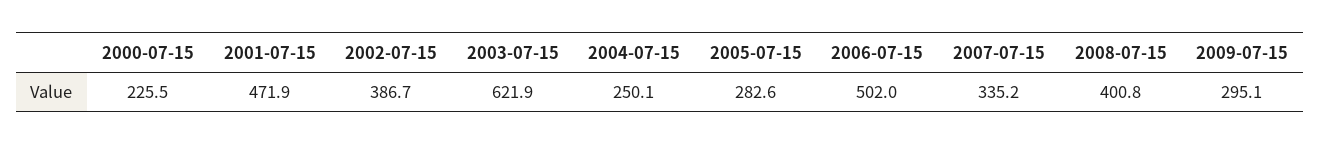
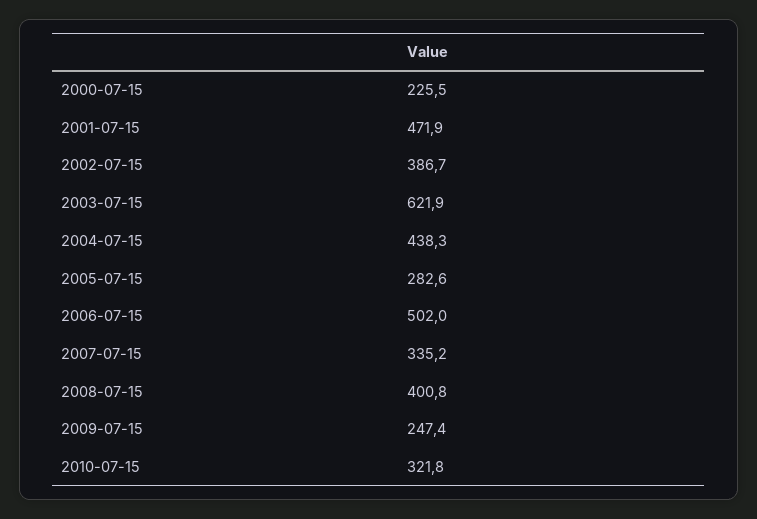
  {
    "2000-07-15": 225.5,
    "2001-07-15": 471.9,
    "2002-07-15": 386.7,
    "2003-07-15": 621.9,
-   "2004-07-15": 250.1,
+   "2004-07-15": 438.3,
    "2005-07-15": 282.6,
    "2006-07-15": 502,
    "2007-07-15": 335.2,
    "2008-07-15": 400.8,
-   "2009-07-15": 295.1
+   "2009-07-15": 247.4,
+   "2010-07-15": 321.8
  }

